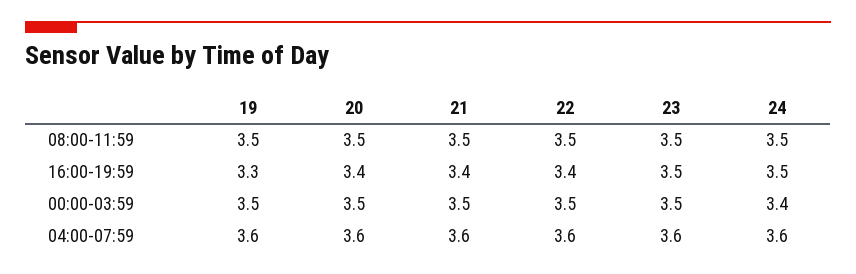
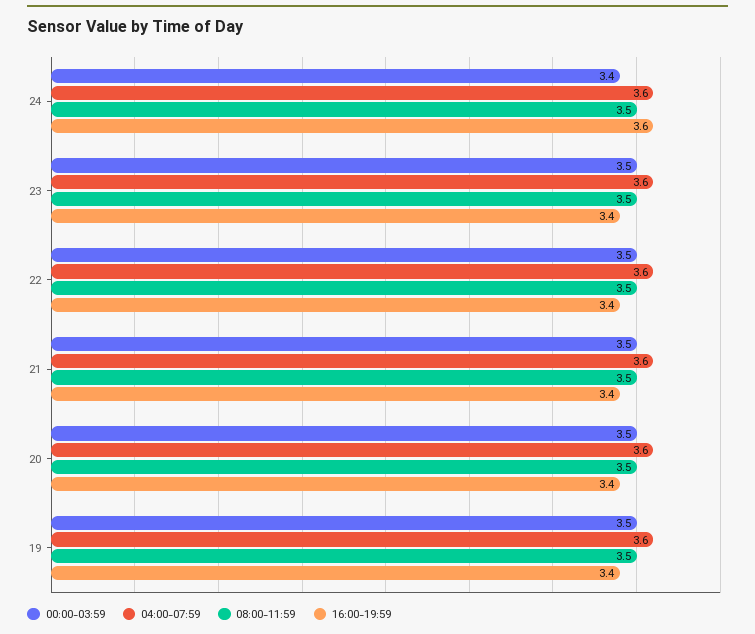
  {
    "08:00-11:59": {
      "19": 3.5,
      "20": 3.5,
      "21": 3.5,
      "22": 3.5,
      "23": 3.5,
      "24": 3.5
    },
    "16:00-19:59": {
-     "19": 3.3,
+     "19": 3.4,
      "20": 3.4,
      "21": 3.4,
      "22": 3.4,
-     "23": 3.5,
+     "23": 3.4,
-     "24": 3.5
+     "24": 3.6
    },
    "00:00-03:59": {
      "19": 3.5,
      "20": 3.5,
      "21": 3.5,
      "22": 3.5,
      "23": 3.5,
      "24": 3.4
    },
    "04:00-07:59": {
      "19": 3.6,
      "20": 3.6,
      "21": 3.6,
      "22": 3.6,
      "23": 3.6,
      "24": 3.6
    }
  }

